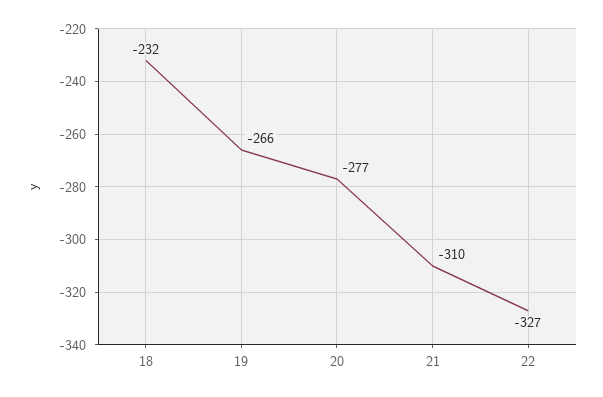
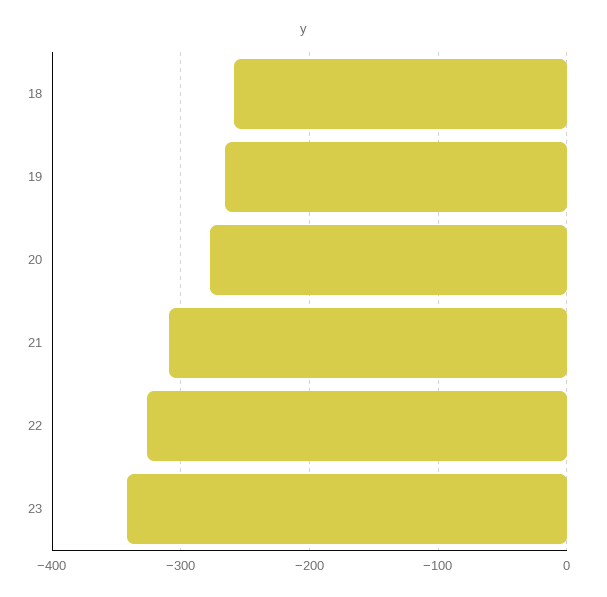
  {
-   "18": -232,
+   "18": -260,
    "19": -266,
    "20": -277,
    "21": -310,
-   "22": -327
+   "22": -327,
+   "23": -340
  }

